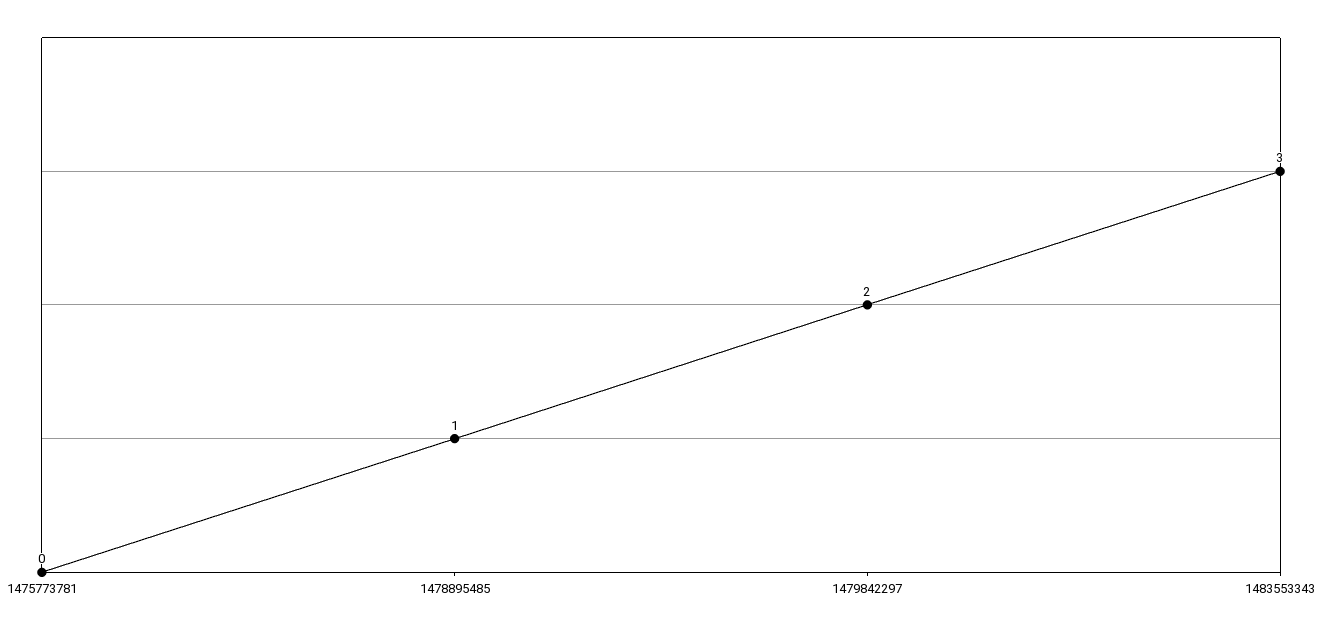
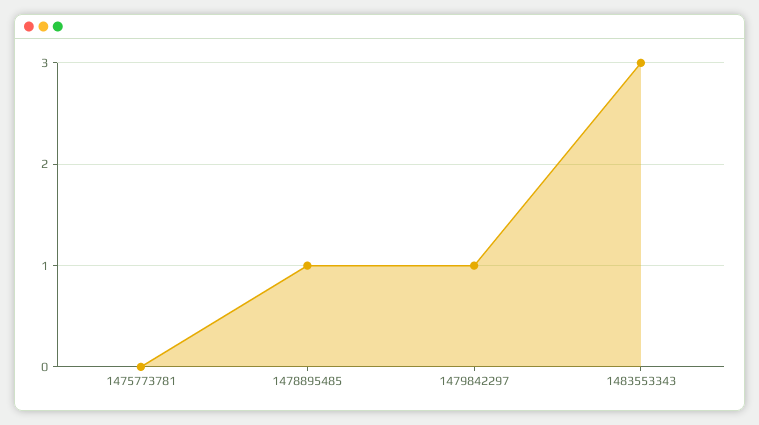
  {
    "1475773781": 0,
    "1478895485": 1,
-   "1479842297": 2,
+   "1479842297": 1,
    "1483553343": 3
  }

